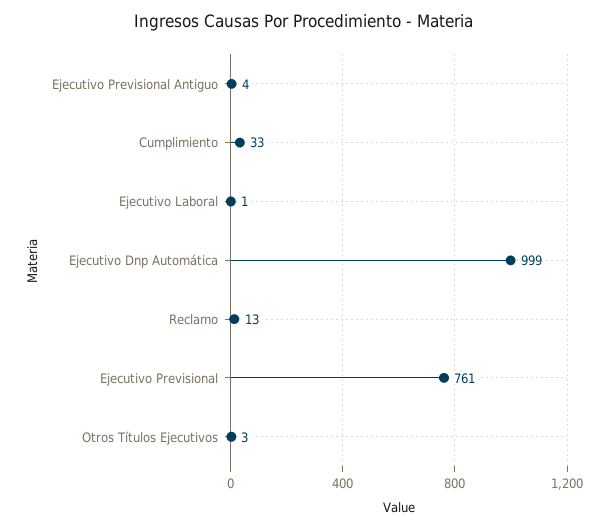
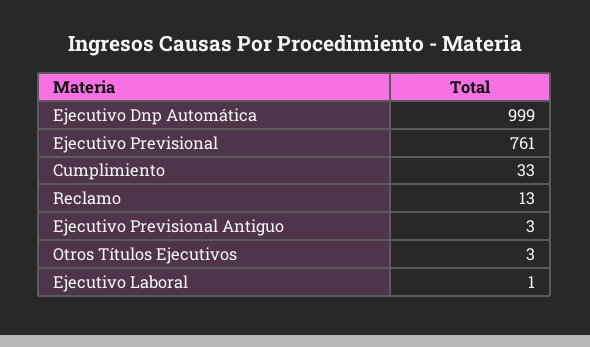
  {
-   "Ejecutivo Previsional Antiguo": 4,
+   "Ejecutivo Previsional Antiguo": 3,
    "Cumplimiento": 33,
    "Ejecutivo Laboral": 1,
    "Ejecutivo Dnp Automática": 999,
    "Reclamo": 13,
    "Ejecutivo Previsional": 761,
    "Otros Títulos Ejecutivos": 3
  }

